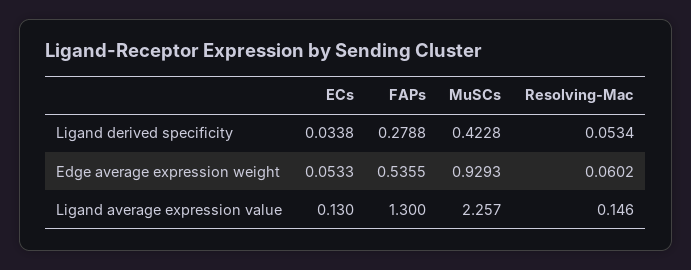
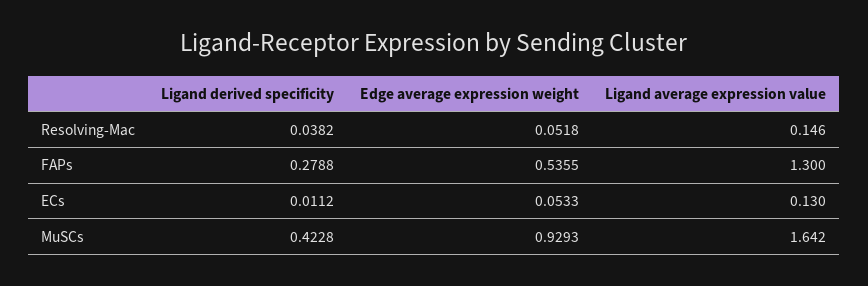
  {
    "ECs": {
-     "Ligand derived specificity": 0.0338,
+     "Ligand derived specificity": 0.0112,
      "Edge average expression weight": 0.0533,
      "Ligand average expression value": 0.13
    },
    "FAPs": {
      "Ligand derived specificity": 0.2788,
      "Edge average expression weight": 0.5355,
      "Ligand average expression value": 1.3
    },
    "MuSCs": {
      "Ligand derived specificity": 0.4228,
      "Edge average expression weight": 0.9293,
-     "Ligand average expression value": 2.257
+     "Ligand average expression value": 1.642
    },
    "Resolving-Mac": {
-     "Ligand derived specificity": 0.0534,
+     "Ligand derived specificity": 0.0382,
-     "Edge average expression weight": 0.0602,
+     "Edge average expression weight": 0.0518,
      "Ligand average expression value": 0.146
    }
  }

